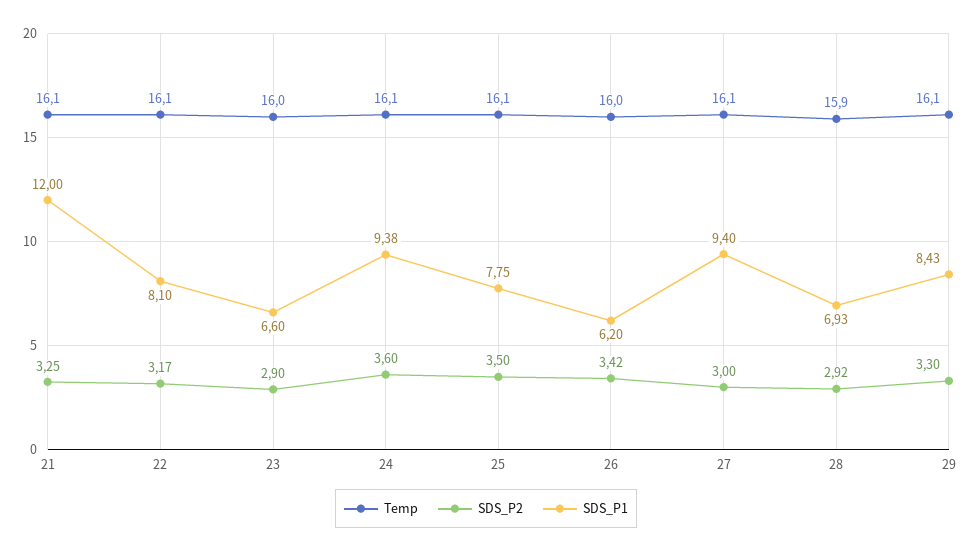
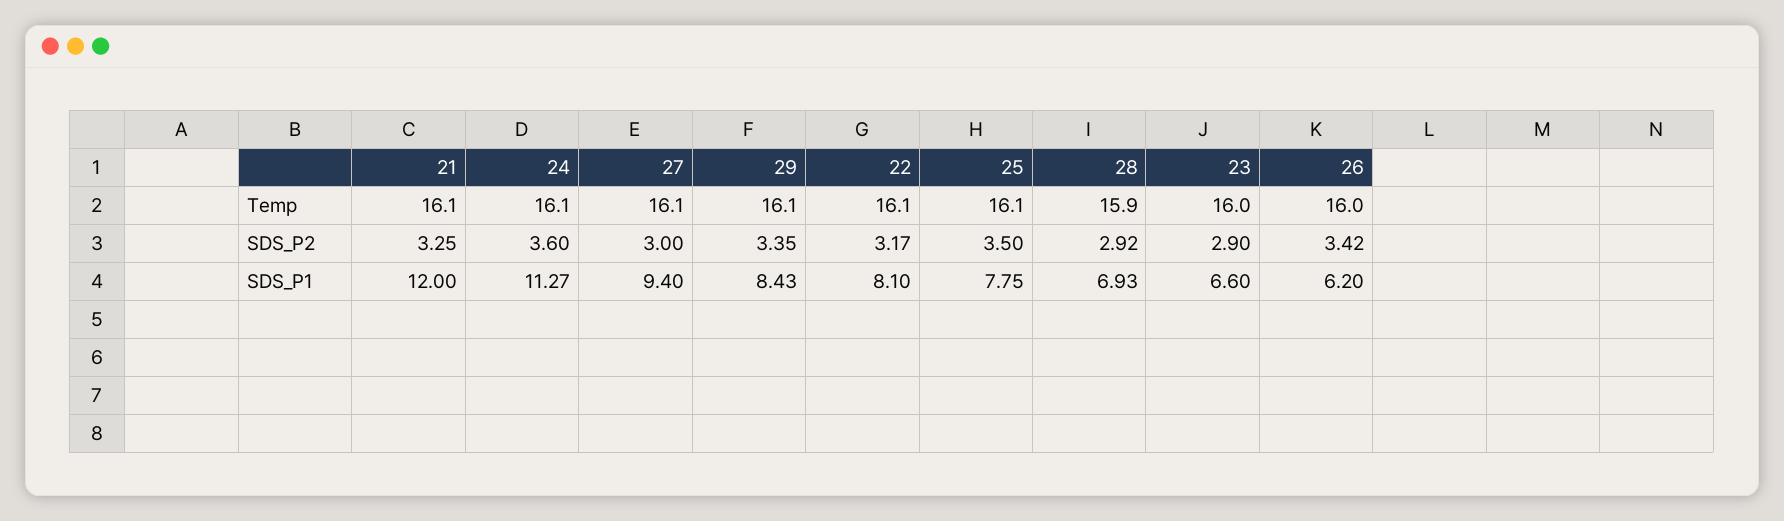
  {
    "Temp": {
      "21": 16.1,
      "22": 16.1,
      "23": 16,
      "24": 16.1,
      "25": 16.1,
      "26": 16,
      "27": 16.1,
      "28": 15.9,
      "29": 16.1
    },
    "SDS_P2": {
      "21": 3.25,
      "22": 3.17,
      "23": 2.9,
      "24": 3.6,
      "25": 3.5,
      "26": 3.42,
      "27": 3,
      "28": 2.92,
-     "29": 3.3
+     "29": 3.35
    },
    "SDS_P1": {
      "21": 12,
      "22": 8.1,
      "23": 6.6,
-     "24": 9.38,
+     "24": 11.27,
      "25": 7.75,
      "26": 6.2,
      "27": 9.4,
      "28": 6.93,
      "29": 8.43
    }
  }

